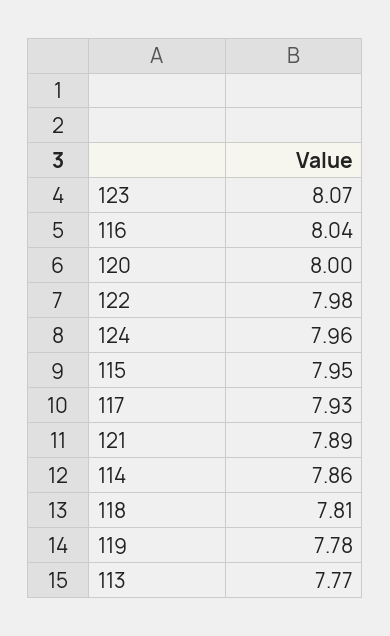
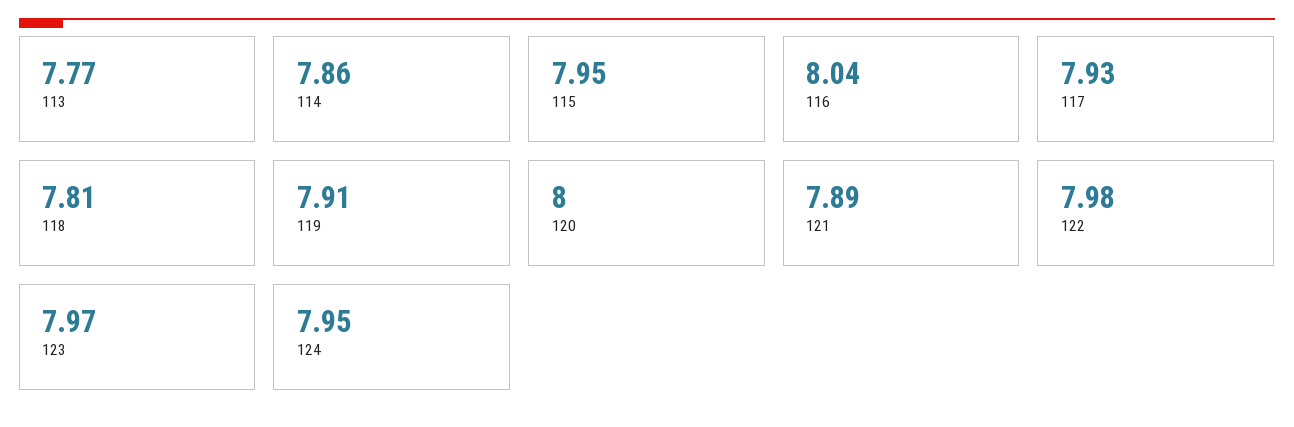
  {
-   "123": 8.07,
+   "123": 7.97,
    "116": 8.04,
    "120": 8,
    "122": 7.98,
-   "124": 7.96,
+   "124": 7.95,
    "115": 7.95,
    "117": 7.93,
    "121": 7.89,
    "114": 7.86,
    "118": 7.81,
-   "119": 7.78,
+   "119": 7.91,
    "113": 7.77
  }

